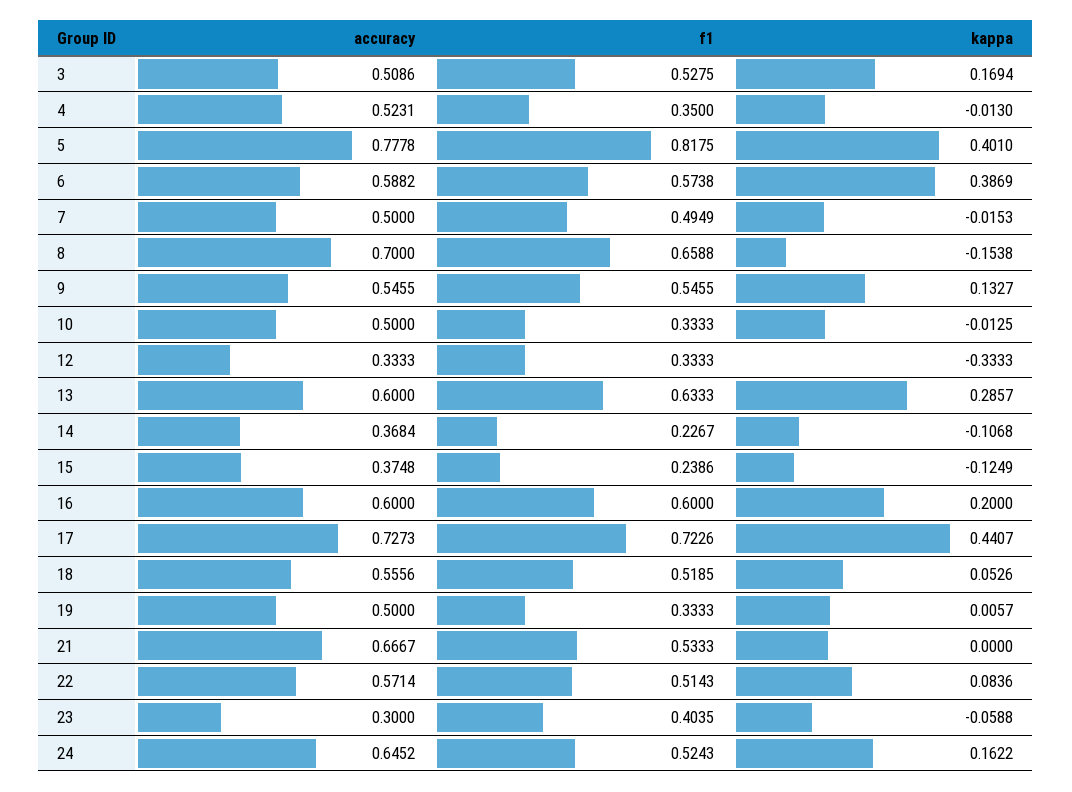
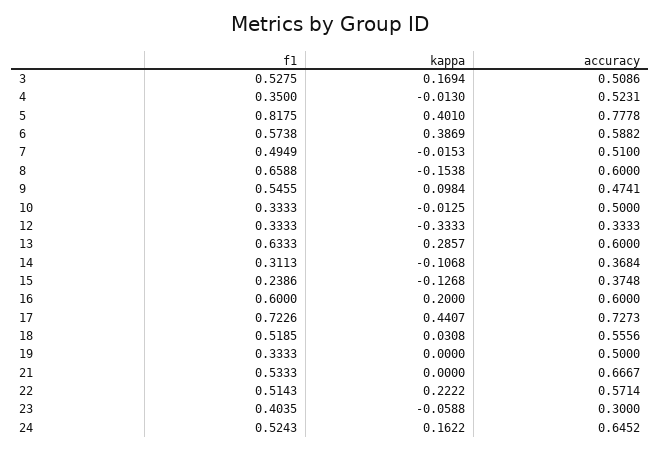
  {
    "accuracy": {
      "3": 0.5086,
      "4": 0.5231,
      "5": 0.7778,
      "6": 0.5882,
-     "7": 0.5,
+     "7": 0.51,
-     "8": 0.7,
+     "8": 0.6,
-     "9": 0.5455,
+     "9": 0.4741,
      "10": 0.5,
      "12": 0.3333,
      "13": 0.6,
      "14": 0.3684,
      "15": 0.3748,
      "16": 0.6,
      "17": 0.7273,
      "18": 0.5556,
      "19": 0.5,
      "21": 0.6667,
      "22": 0.5714,
      "23": 0.3,
      "24": 0.6452
    },
    "f1": {
      "3": 0.5275,
      "4": 0.35,
      "5": 0.8175,
      "6": 0.5738,
      "7": 0.4949,
      "8": 0.6588,
      "9": 0.5455,
      "10": 0.3333,
      "12": 0.3333,
      "13": 0.6333,
-     "14": 0.2267,
+     "14": 0.3113,
      "15": 0.2386,
      "16": 0.6,
      "17": 0.7226,
      "18": 0.5185,
      "19": 0.3333,
      "21": 0.5333,
      "22": 0.5143,
      "23": 0.4035,
      "24": 0.5243
    },
    "kappa": {
      "3": 0.1694,
      "4": -0.013,
      "5": 0.401,
      "6": 0.3869,
      "7": -0.0153,
      "8": -0.1538,
-     "9": 0.1327,
+     "9": 0.0984,
      "10": -0.0125,
      "12": -0.3333,
      "13": 0.2857,
      "14": -0.1068,
-     "15": -0.1249,
+     "15": -0.1268,
      "16": 0.2,
      "17": 0.4407,
-     "18": 0.0526,
+     "18": 0.0308,
-     "19": 0.0057,
+     "19": 0,
      "21": 0,
-     "22": 0.0836,
+     "22": 0.2222,
      "23": -0.0588,
      "24": 0.1622
    }
  }

